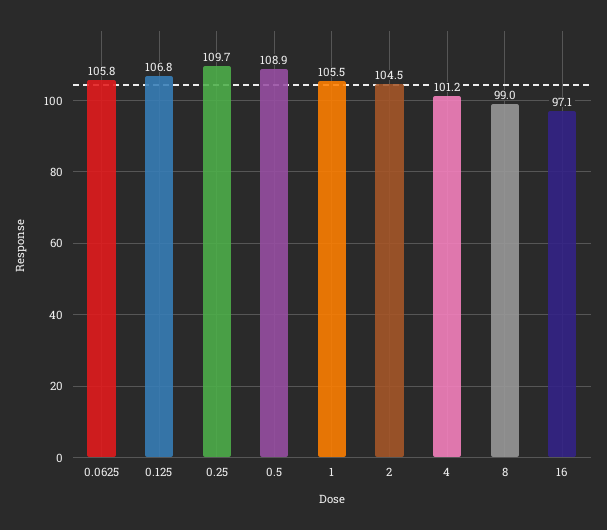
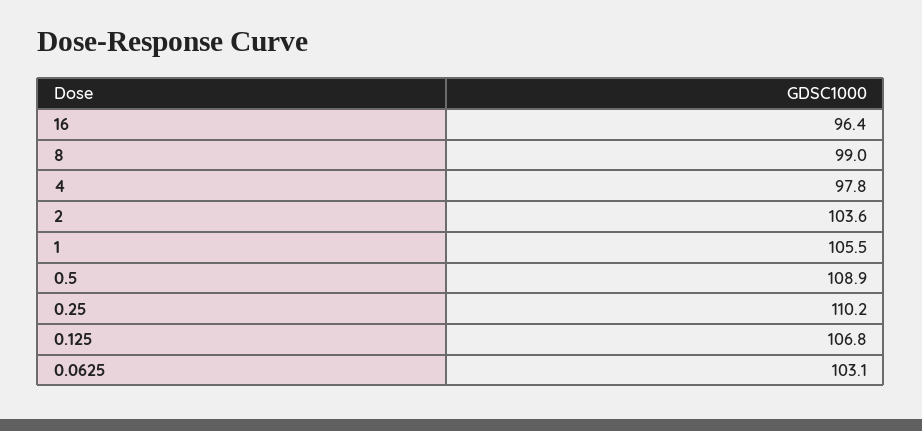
  {
-   "0.0625": 105.8,
+   "0.0625": 103.1,
    "0.125": 106.8,
-   "0.25": 109.7,
+   "0.25": 110.2,
    "0.5": 108.9,
    "1": 105.5,
-   "2": 104.5,
+   "2": 103.6,
-   "4": 101.2,
+   "4": 97.8,
    "8": 99,
-   "16": 97.1
+   "16": 96.4
  }

